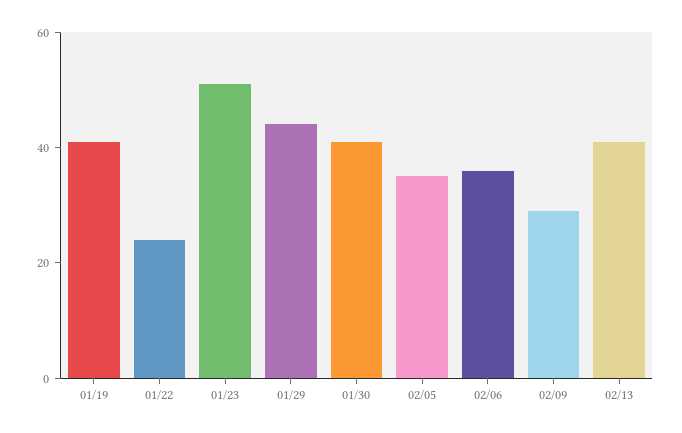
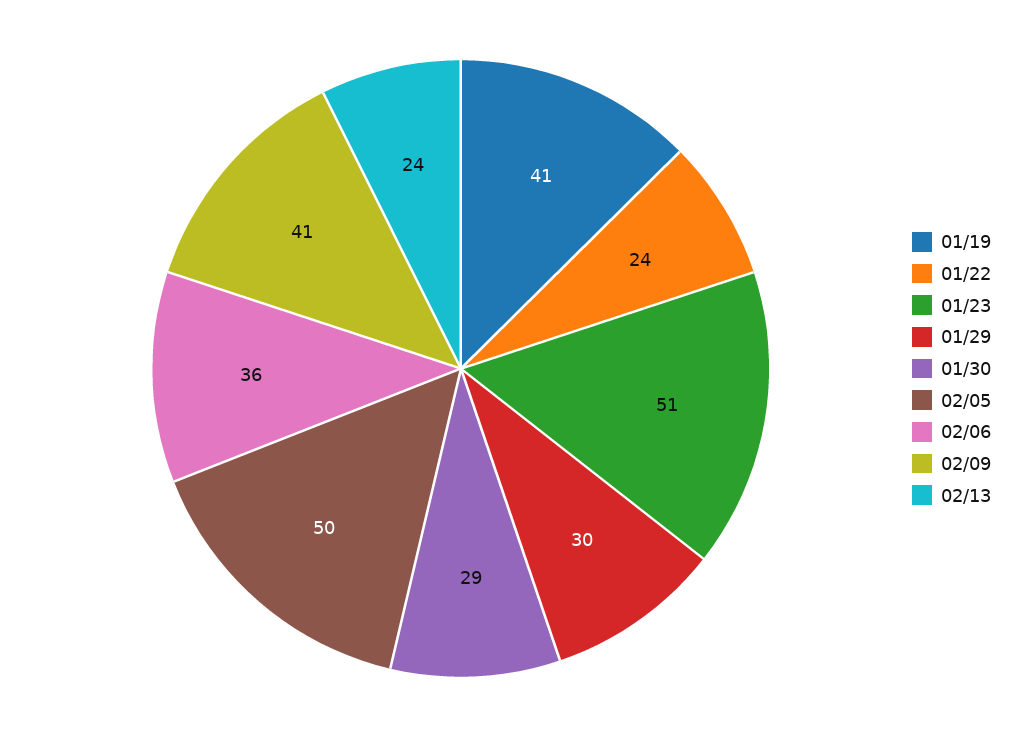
  {
    "01/19": 41,
    "01/22": 24,
    "01/23": 51,
-   "01/29": 45,
+   "01/29": 30,
-   "01/30": 40,
+   "01/30": 29,
-   "02/05": 35,
+   "02/05": 50,
    "02/06": 36,
-   "02/09": 30,
+   "02/09": 41,
-   "02/13": 40
+   "02/13": 24
  }

